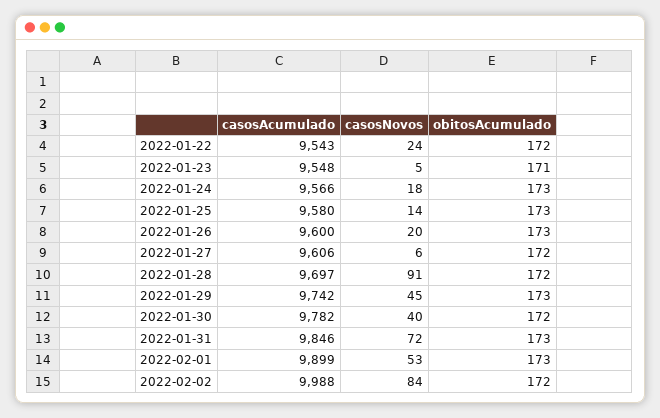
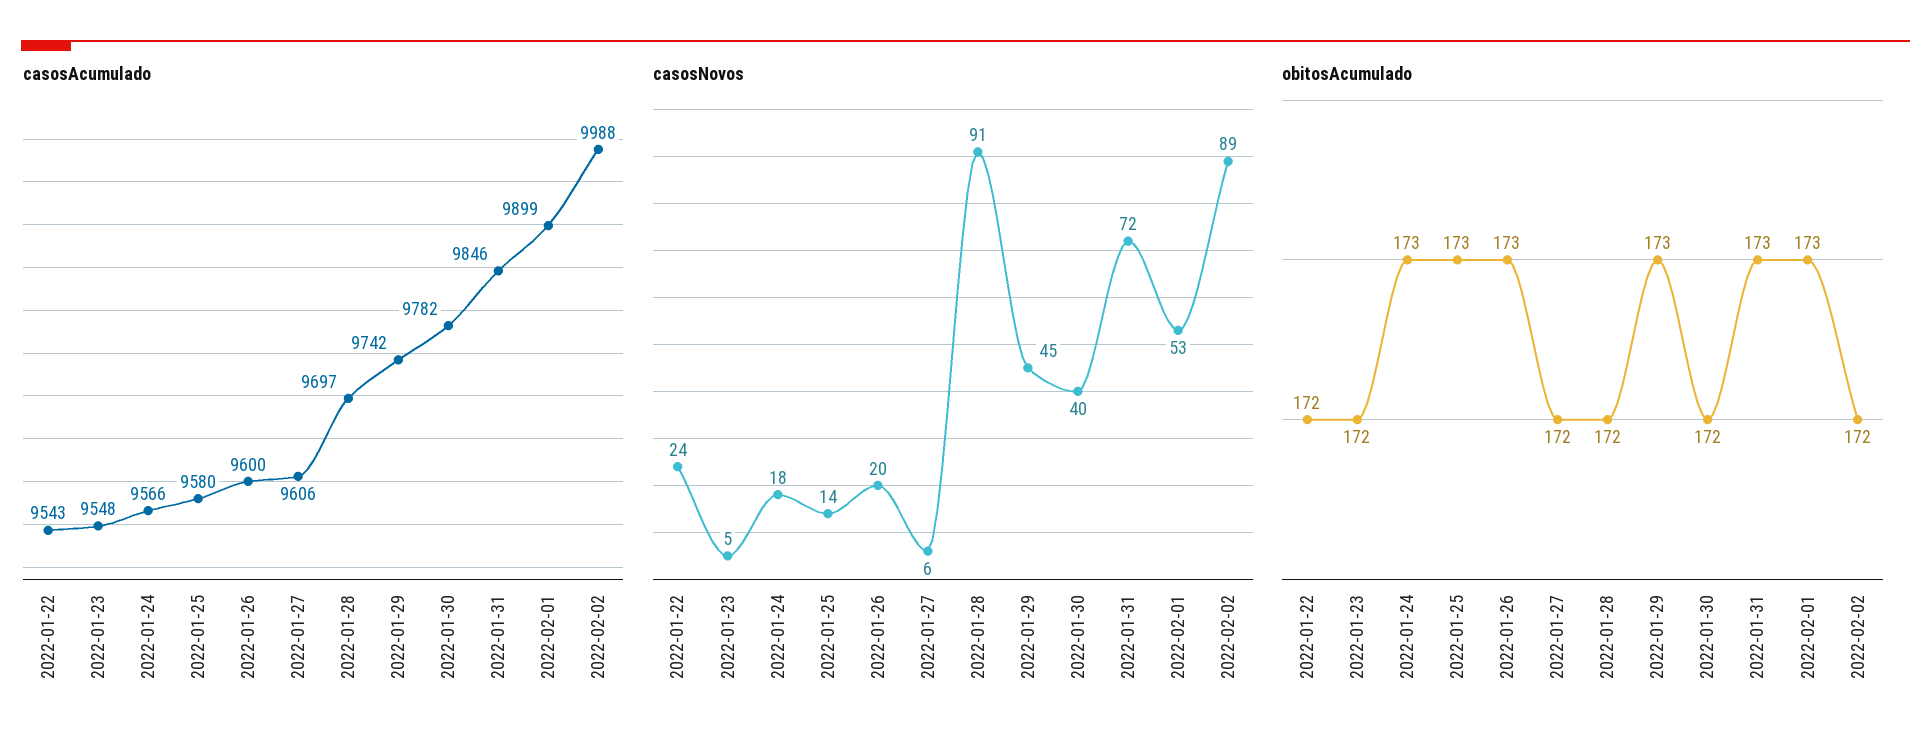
  {
    "casosAcumulado": {
      "2022-01-22": 9543,
      "2022-01-23": 9548,
      "2022-01-24": 9566,
      "2022-01-25": 9580,
      "2022-01-26": 9600,
      "2022-01-27": 9606,
      "2022-01-28": 9697,
      "2022-01-29": 9742,
      "2022-01-30": 9782,
      "2022-01-31": 9846,
      "2022-02-01": 9899,
      "2022-02-02": 9988
    },
    "casosNovos": {
      "2022-01-22": 24,
      "2022-01-23": 5,
      "2022-01-24": 18,
      "2022-01-25": 14,
      "2022-01-26": 20,
      "2022-01-27": 6,
      "2022-01-28": 91,
      "2022-01-29": 45,
      "2022-01-30": 40,
      "2022-01-31": 72,
      "2022-02-01": 53,
-     "2022-02-02": 84
+     "2022-02-02": 89
    },
    "obitosAcumulado": {
      "2022-01-22": 172,
-     "2022-01-23": 171,
+     "2022-01-23": 172,
      "2022-01-24": 173,
      "2022-01-25": 173,
      "2022-01-26": 173,
      "2022-01-27": 172,
      "2022-01-28": 172,
      "2022-01-29": 173,
      "2022-01-30": 172,
      "2022-01-31": 173,
      "2022-02-01": 173,
      "2022-02-02": 172
    }
  }

